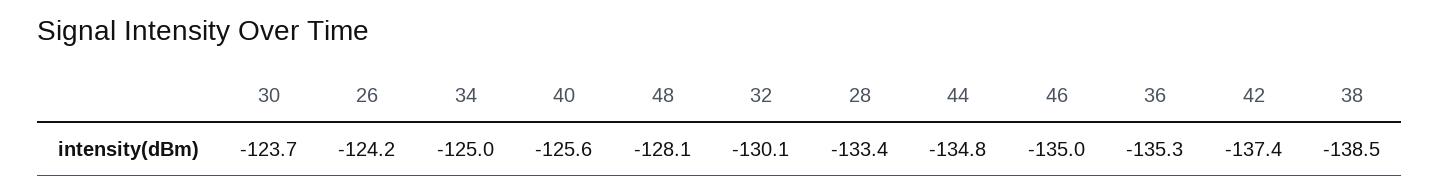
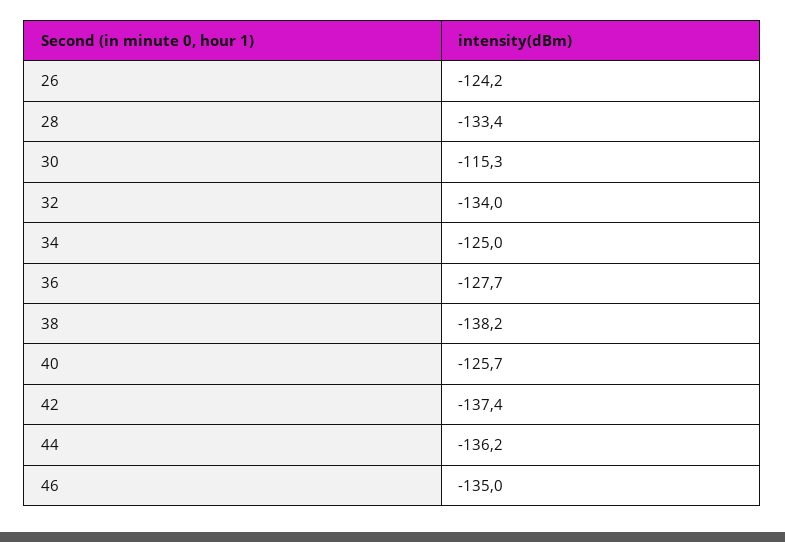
  {
-   "30": -123.7,
+   "30": -115.3,
    "26": -124.2,
    "34": -125,
-   "40": -125.6,
+   "40": -125.7,
-   "48": -128.1,
-   "32": -130.1,
+   "32": -134,
    "28": -133.4,
-   "44": -134.8,
+   "44": -136.2,
    "46": -135,
-   "36": -135.3,
+   "36": -127.7,
    "42": -137.4,
-   "38": -138.5
+   "38": -138.2
  }

